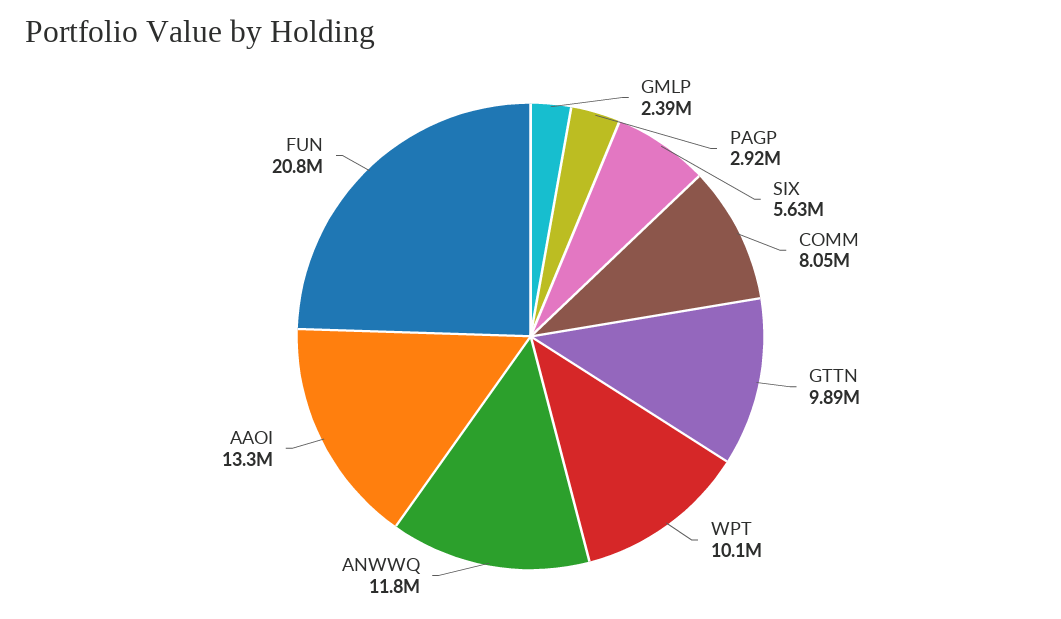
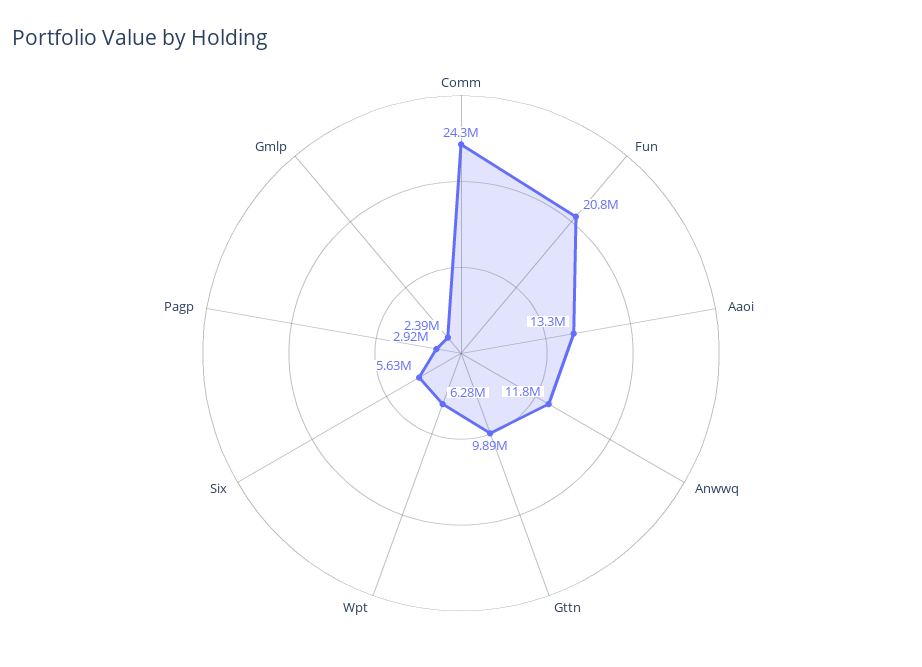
  {
    "GMLP": 2390000,
    "PAGP": 2920000,
    "SIX": 5630000,
-   "COMM": 8050000,
+   "COMM": 24300000,
    "GTTN": 9890000,
-   "WPT": 10100000,
+   "WPT": 6280000,
    "ANWWQ": 11800000,
    "AAOI": 13300000,
    "FUN": 20800000
  }

